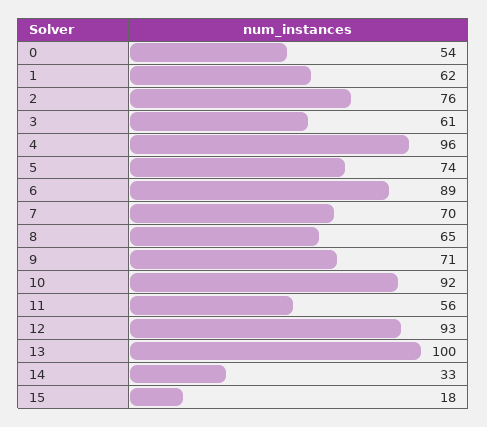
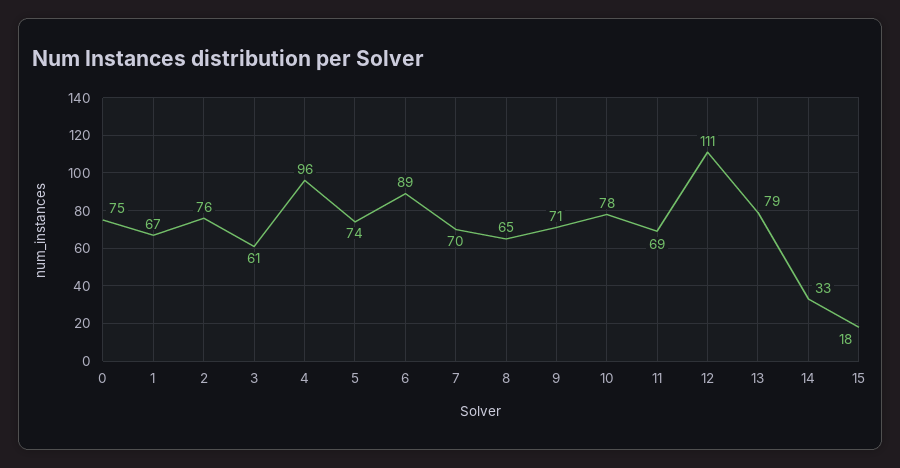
  {
-   "0": 54,
+   "0": 75,
-   "1": 62,
+   "1": 67,
    "2": 76,
    "3": 61,
    "4": 96,
    "5": 74,
    "6": 89,
    "7": 70,
    "8": 65,
    "9": 71,
-   "10": 92,
+   "10": 78,
-   "11": 56,
+   "11": 69,
-   "12": 93,
+   "12": 111,
-   "13": 100,
+   "13": 79,
    "14": 33,
    "15": 18
  }

